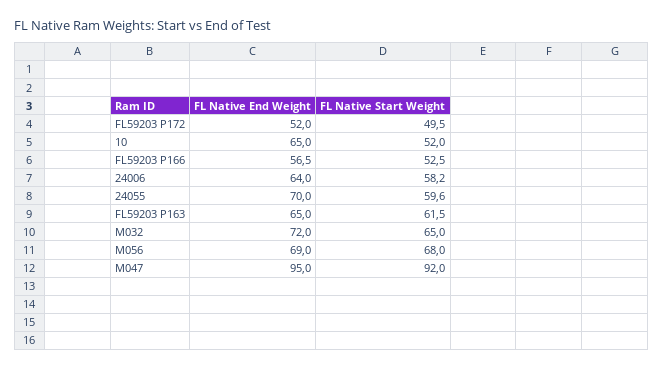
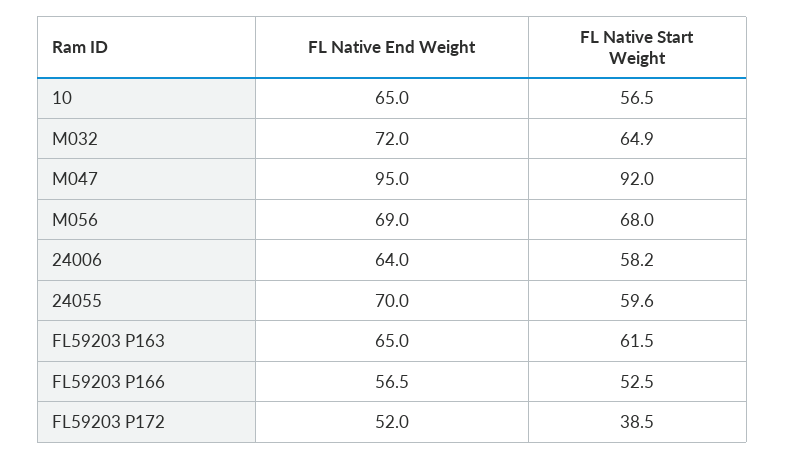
  {
    "FL Native End Weight": {
      "FL59203 P172": 52,
      "10": 65,
      "FL59203 P166": 56.5,
      "24006": 64,
      "24055": 70,
      "FL59203 P163": 65,
      "M032": 72,
      "M056": 69,
      "M047": 95
    },
    "FL Native Start Weight": {
-     "FL59203 P172": 49.5,
+     "FL59203 P172": 38.5,
-     "10": 52,
+     "10": 56.5,
      "FL59203 P166": 52.5,
      "24006": 58.2,
      "24055": 59.6,
      "FL59203 P163": 61.5,
-     "M032": 65,
+     "M032": 64.9,
      "M056": 68,
      "M047": 92
    }
  }

